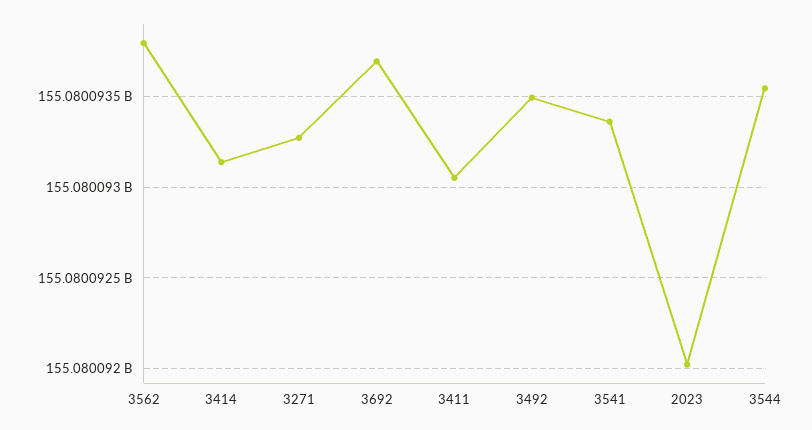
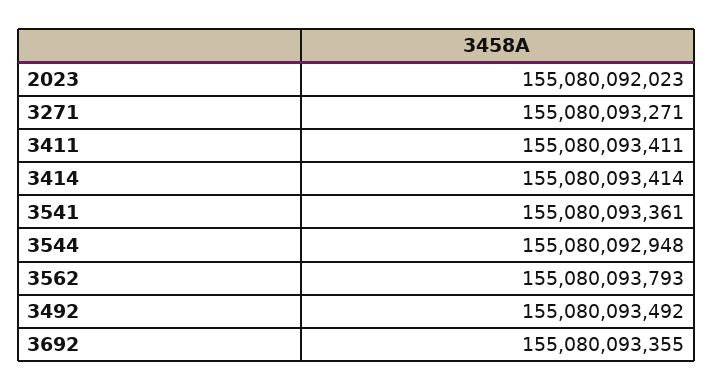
  {
    "3562": 155080093793,
-   "3414": 155080093150,
+   "3414": 155080093414,
    "3271": 155080093271,
-   "3692": 155080093700,
+   "3692": 155080093355,
-   "3411": 155080093050,
+   "3411": 155080093411,
    "3492": 155080093492,
    "3541": 155080093361,
    "2023": 155080092023,
-   "3544": 155080093550
+   "3544": 155080092948
  }

